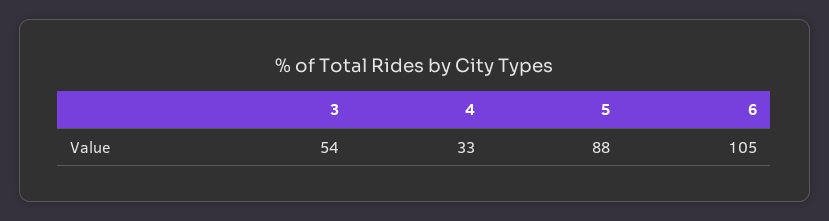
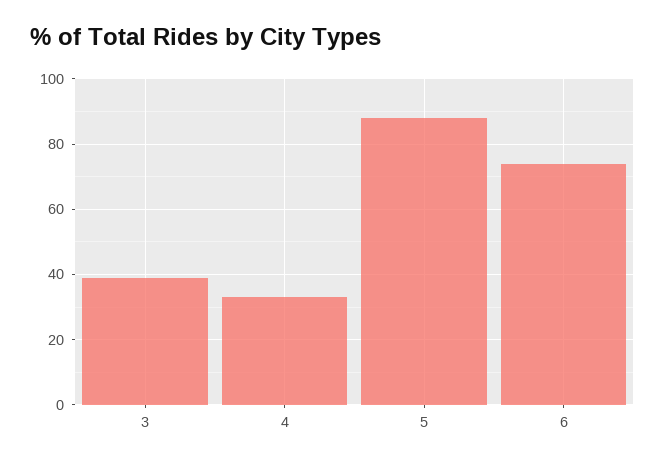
  {
-   "3": 54,
+   "3": 40,
    "4": 33,
    "5": 88,
-   "6": 105
+   "6": 75
  }

